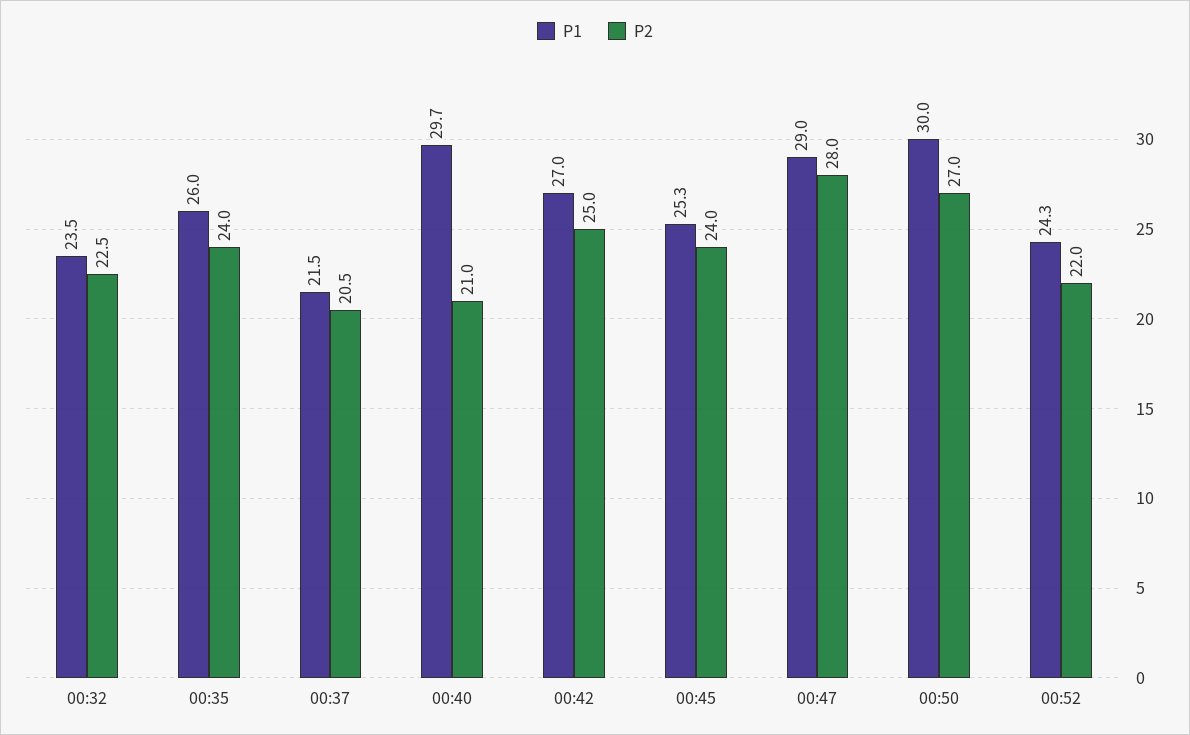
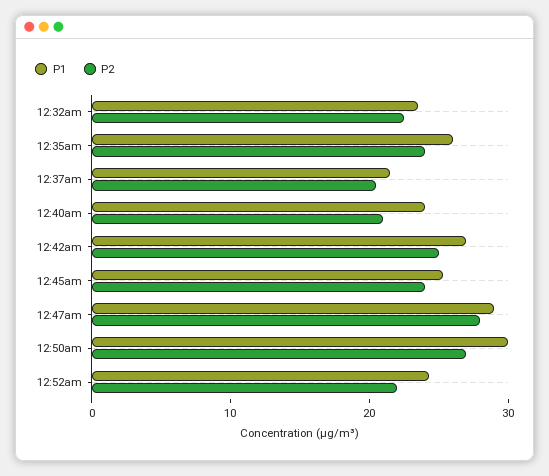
  {
    "P1": {
      "00:32": 23.5,
      "00:35": 26,
      "00:37": 21.5,
-     "00:40": 29.7,
+     "00:40": 24,
      "00:42": 27,
      "00:45": 25.3,
      "00:47": 29,
      "00:50": 30,
      "00:52": 24.3
    },
    "P2": {
      "00:32": 22.5,
      "00:35": 24,
      "00:37": 20.5,
      "00:40": 21,
      "00:42": 25,
      "00:45": 24,
      "00:47": 28,
      "00:50": 27,
      "00:52": 22
    }
  }

